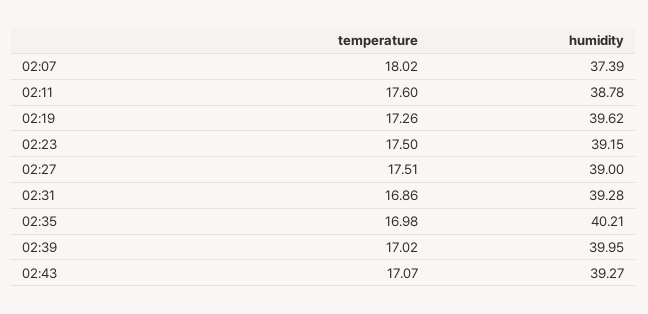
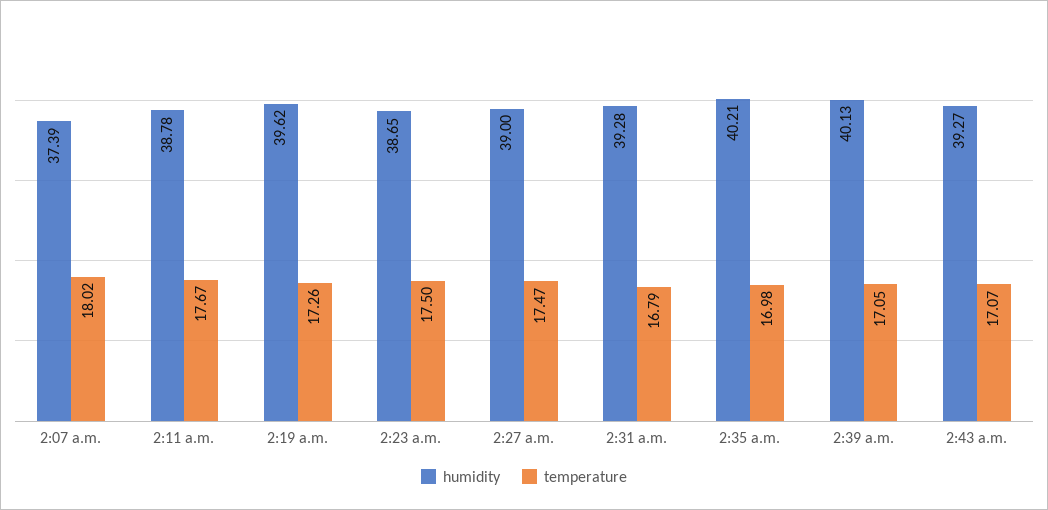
  {
    "temperature": {
      "02:07": 18.02,
-     "02:11": 17.6,
+     "02:11": 17.67,
      "02:19": 17.26,
      "02:23": 17.5,
-     "02:27": 17.51,
+     "02:27": 17.47,
-     "02:31": 16.86,
+     "02:31": 16.79,
      "02:35": 16.98,
-     "02:39": 17.02,
+     "02:39": 17.05,
      "02:43": 17.07
    },
    "humidity": {
      "02:07": 37.39,
      "02:11": 38.78,
      "02:19": 39.62,
-     "02:23": 39.15,
+     "02:23": 38.65,
      "02:27": 39,
      "02:31": 39.28,
      "02:35": 40.21,
-     "02:39": 39.95,
+     "02:39": 40.13,
      "02:43": 39.27
    }
  }

